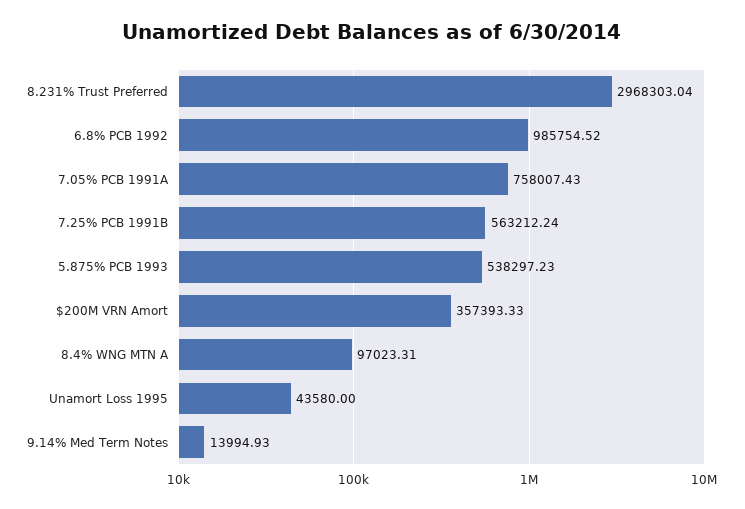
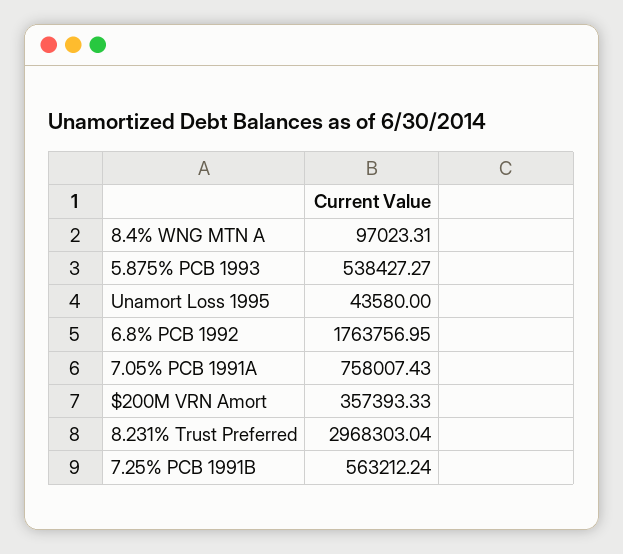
  {
    "8.231% Trust Preferred": 2968303.04,
-   "6.8% PCB 1992": 985754.52,
+   "6.8% PCB 1992": 1763756.95,
    "7.05% PCB 1991A": 758007.43,
    "7.25% PCB 1991B": 563212.24,
-   "5.875% PCB 1993": 538297.23,
+   "5.875% PCB 1993": 538427.27,
    "$200M VRN Amort": 357393.33,
    "8.4% WNG MTN A": 97023.31,
-   "Unamort Loss 1995": 43580,
+   "Unamort Loss 1995": 43580
-   "9.14% Med Term Notes": 13994.93
  }

